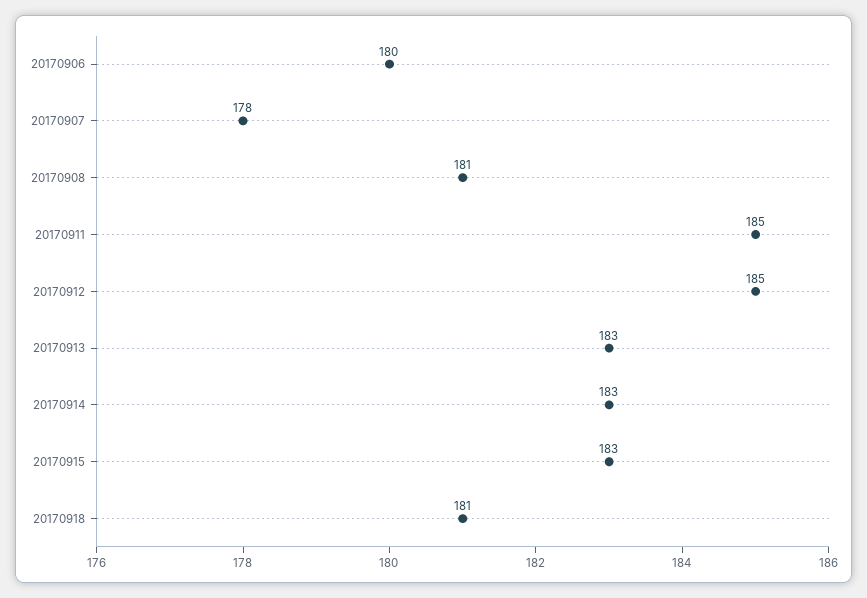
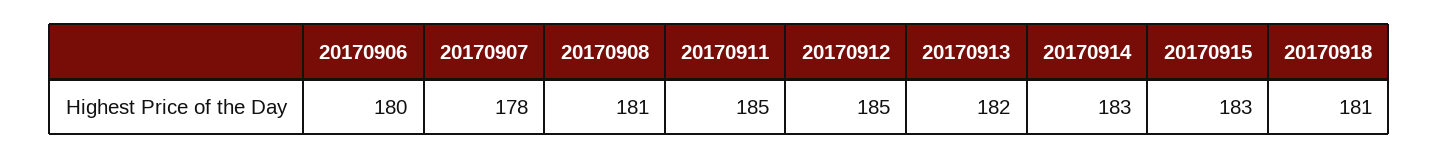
  {
    "20170906": 180,
    "20170907": 178,
    "20170908": 181,
    "20170911": 185,
    "20170912": 185,
-   "20170913": 183,
+   "20170913": 182,
    "20170914": 183,
    "20170915": 183,
    "20170918": 181
  }

